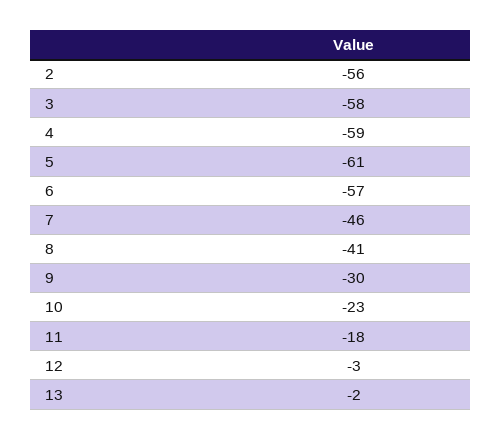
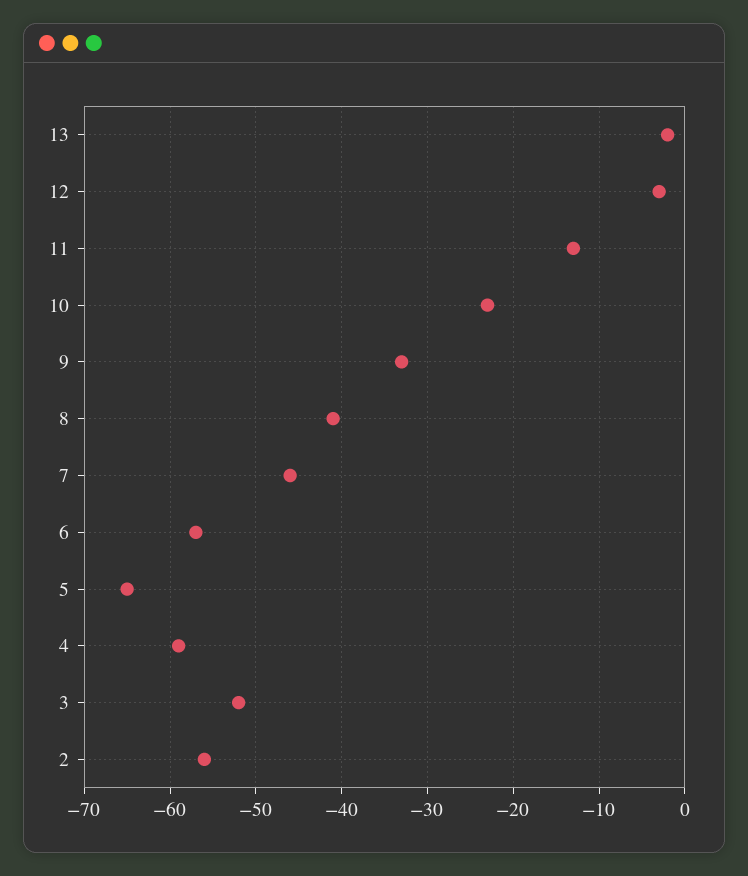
  {
    "2": -56,
-   "3": -58,
+   "3": -52,
    "4": -59,
-   "5": -61,
+   "5": -65,
    "6": -57,
    "7": -46,
    "8": -41,
-   "9": -30,
+   "9": -33,
    "10": -23,
-   "11": -18,
+   "11": -13,
    "12": -3,
    "13": -2
  }

